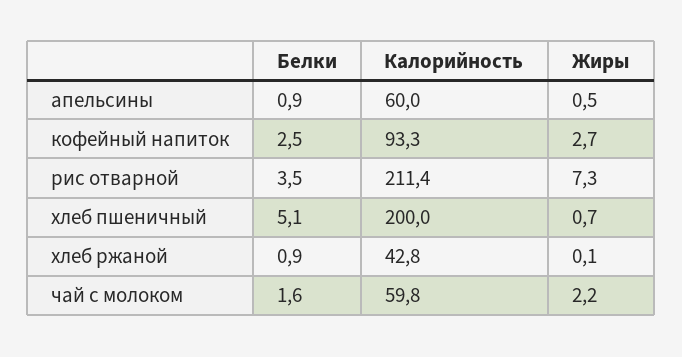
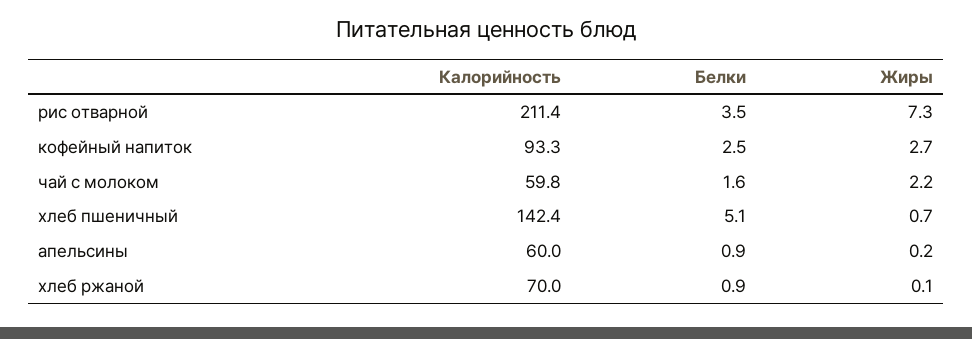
  {
    "Белки": {
      "апельсины": 0.9,
      "кофейный напиток": 2.5,
      "рис отварной": 3.5,
      "хлеб пшеничный": 5.1,
      "хлеб ржаной": 0.9,
      "чай с молоком": 1.6
    },
    "Калорийность": {
      "апельсины": 60,
      "кофейный напиток": 93.3,
      "рис отварной": 211.4,
-     "хлеб пшеничный": 200,
+     "хлеб пшеничный": 142.4,
-     "хлеб ржаной": 42.8,
+     "хлеб ржаной": 70,
      "чай с молоком": 59.8
    },
    "Жиры": {
-     "апельсины": 0.5,
+     "апельсины": 0.2,
      "кофейный напиток": 2.7,
      "рис отварной": 7.3,
      "хлеб пшеничный": 0.7,
      "хлеб ржаной": 0.1,
      "чай с молоком": 2.2
    }
  }

